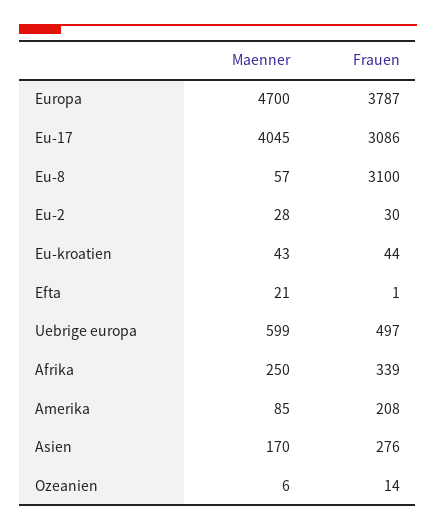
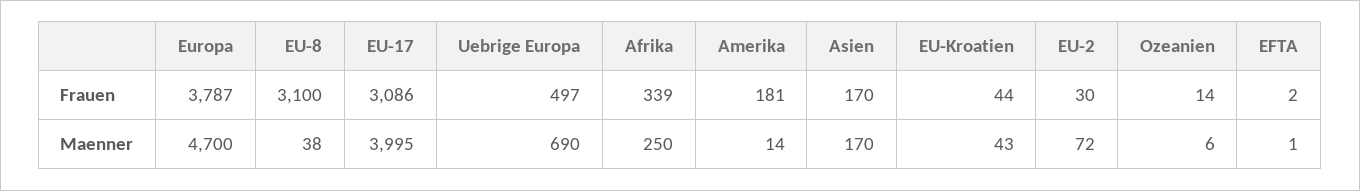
  {
    "Maenner": {
      "Europa": 4700,
-     "Eu-17": 4045,
+     "Eu-17": 3995,
-     "Eu-8": 57,
+     "Eu-8": 38,
-     "Eu-2": 28,
+     "Eu-2": 72,
      "Eu-kroatien": 43,
-     "Efta": 21,
+     "Efta": 1,
-     "Uebrige europa": 599,
+     "Uebrige europa": 690,
      "Afrika": 250,
-     "Amerika": 85,
+     "Amerika": 14,
      "Asien": 170,
      "Ozeanien": 6
    },
    "Frauen": {
      "Europa": 3787,
      "Eu-17": 3086,
      "Eu-8": 3100,
      "Eu-2": 30,
      "Eu-kroatien": 44,
-     "Efta": 1,
+     "Efta": 2,
      "Uebrige europa": 497,
      "Afrika": 339,
-     "Amerika": 208,
+     "Amerika": 181,
-     "Asien": 276,
+     "Asien": 170,
      "Ozeanien": 14
    }
  }

